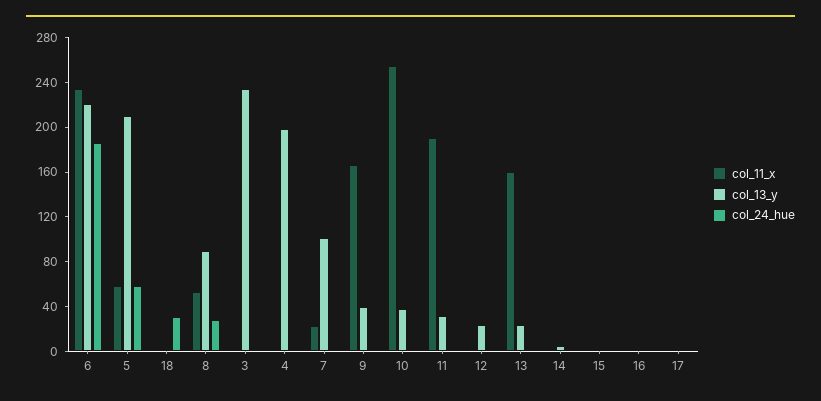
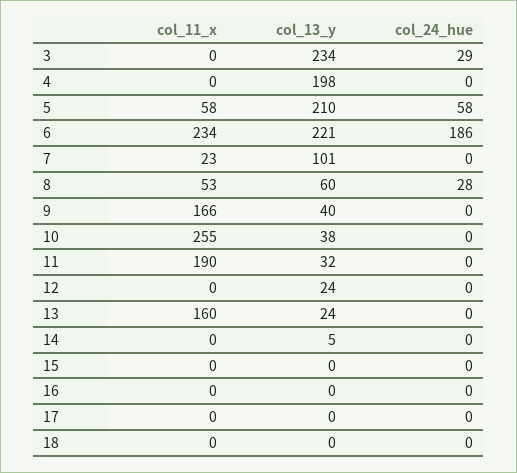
  {
    "col_11_x": {
      "6": 234,
      "5": 58,
      "18": 0,
      "8": 53,
      "3": 0,
      "4": 0,
      "7": 23,
      "9": 166,
      "10": 255,
      "11": 190,
      "12": 0,
      "13": 160,
      "14": 0,
      "15": 0,
      "16": 0,
      "17": 0
    },
    "col_13_y": {
      "6": 221,
      "5": 210,
      "18": 0,
-     "8": 90,
+     "8": 60,
      "3": 234,
      "4": 198,
      "7": 101,
      "9": 40,
      "10": 38,
      "11": 32,
      "12": 24,
      "13": 24,
      "14": 5,
      "15": 0,
      "16": 0,
      "17": 0
    },
    "col_24_hue": {
      "6": 186,
      "5": 58,
-     "18": 30,
+     "18": 0,
      "8": 28,
-     "3": 0,
+     "3": 29,
      "4": 0,
      "7": 0,
      "9": 0,
      "10": 0,
      "11": 0,
      "12": 0,
      "13": 0,
      "14": 0,
      "15": 0,
      "16": 0,
      "17": 0
    }
  }

